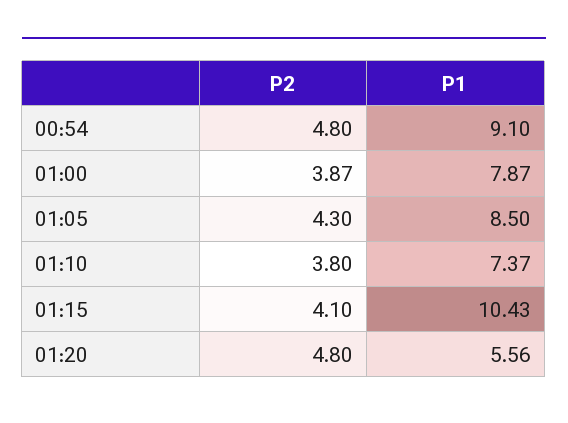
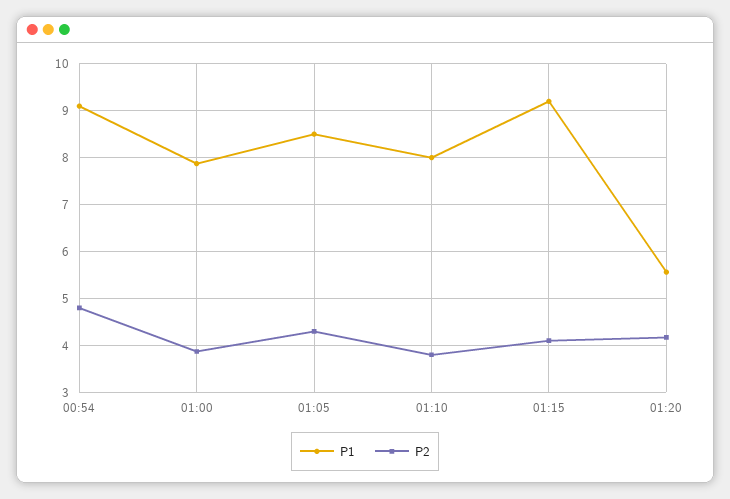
  {
    "P2": {
      "00:54": 4.8,
      "01:00": 3.87,
      "01:05": 4.3,
      "01:10": 3.8,
      "01:15": 4.1,
-     "01:20": 4.8
+     "01:20": 4.2
    },
    "P1": {
      "00:54": 9.1,
      "01:00": 7.87,
      "01:05": 8.5,
-     "01:10": 7.37,
+     "01:10": 8,
-     "01:15": 10.43,
+     "01:15": 9.2,
      "01:20": 5.56
    }
  }

